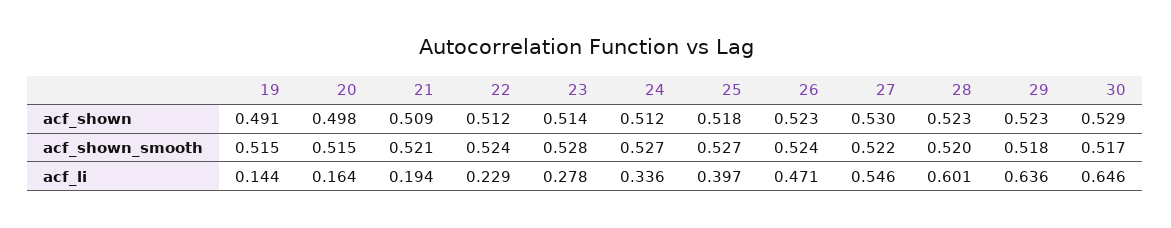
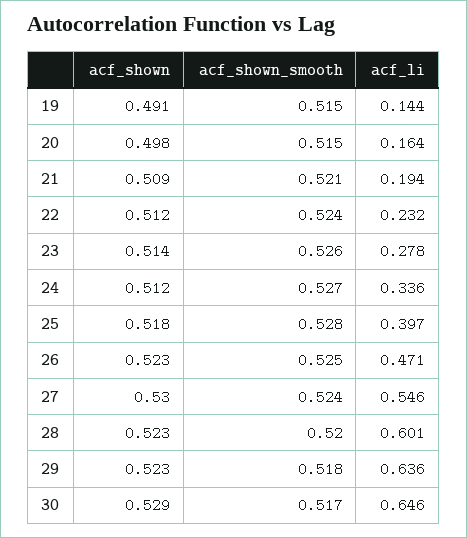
  {
    "19": {
      "acf_shown": 0.491,
      "acf_shown_smooth": 0.515,
      "acf_li": 0.144
    },
    "20": {
      "acf_shown": 0.498,
      "acf_shown_smooth": 0.515,
      "acf_li": 0.164
    },
    "21": {
      "acf_shown": 0.509,
      "acf_shown_smooth": 0.521,
      "acf_li": 0.194
    },
    "22": {
      "acf_shown": 0.512,
      "acf_shown_smooth": 0.524,
-     "acf_li": 0.229
+     "acf_li": 0.232
    },
    "23": {
      "acf_shown": 0.514,
-     "acf_shown_smooth": 0.528,
+     "acf_shown_smooth": 0.526,
      "acf_li": 0.278
    },
    "24": {
      "acf_shown": 0.512,
      "acf_shown_smooth": 0.527,
      "acf_li": 0.336
    },
    "25": {
      "acf_shown": 0.518,
-     "acf_shown_smooth": 0.527,
+     "acf_shown_smooth": 0.528,
      "acf_li": 0.397
    },
    "26": {
      "acf_shown": 0.523,
-     "acf_shown_smooth": 0.524,
+     "acf_shown_smooth": 0.525,
      "acf_li": 0.471
    },
    "27": {
      "acf_shown": 0.53,
-     "acf_shown_smooth": 0.522,
+     "acf_shown_smooth": 0.524,
      "acf_li": 0.546
    },
    "28": {
      "acf_shown": 0.523,
      "acf_shown_smooth": 0.52,
      "acf_li": 0.601
    },
    "29": {
      "acf_shown": 0.523,
      "acf_shown_smooth": 0.518,
      "acf_li": 0.636
    },
    "30": {
      "acf_shown": 0.529,
      "acf_shown_smooth": 0.517,
      "acf_li": 0.646
    }
  }

